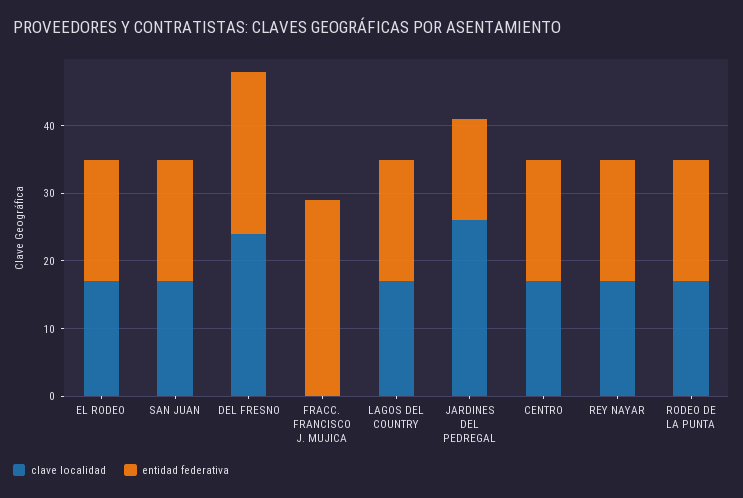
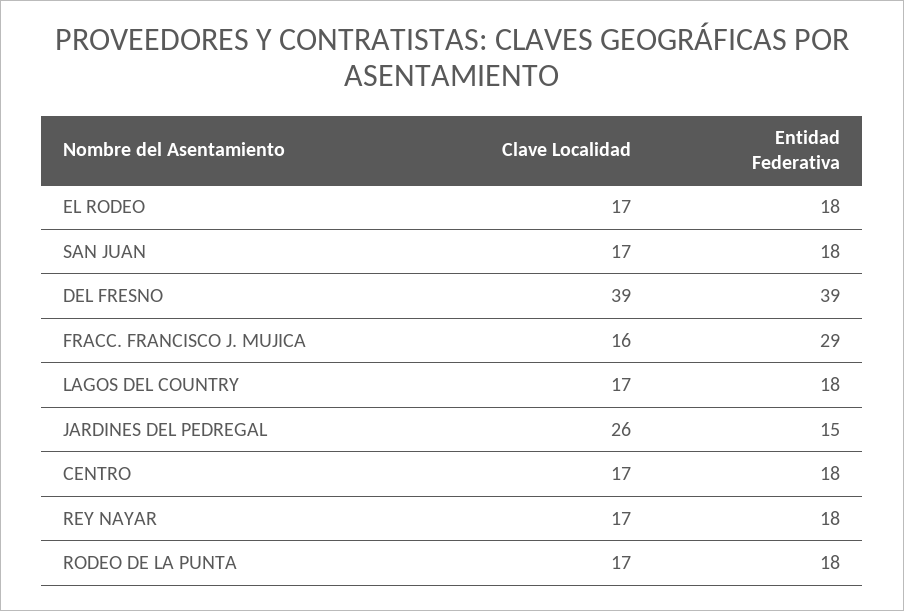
  {
    "clave localidad": {
      "EL RODEO": 17,
      "SAN JUAN": 17,
-     "DEL FRESNO": 25,
+     "DEL FRESNO": 39,
-     "FRACC. FRANCISCO J. MUJICA": 0,
+     "FRACC. FRANCISCO J. MUJICA": 16,
      "LAGOS DEL COUNTRY": 17,
      "JARDINES DEL PEDREGAL": 26,
      "CENTRO": 17,
      "REY NAYAR": 17,
      "RODEO DE LA PUNTA": 17
    },
    "entidad federativa": {
      "EL RODEO": 18,
      "SAN JUAN": 18,
-     "DEL FRESNO": 25,
+     "DEL FRESNO": 39,
      "FRACC. FRANCISCO J. MUJICA": 29,
      "LAGOS DEL COUNTRY": 18,
      "JARDINES DEL PEDREGAL": 15,
      "CENTRO": 18,
      "REY NAYAR": 18,
      "RODEO DE LA PUNTA": 18
    }
  }

